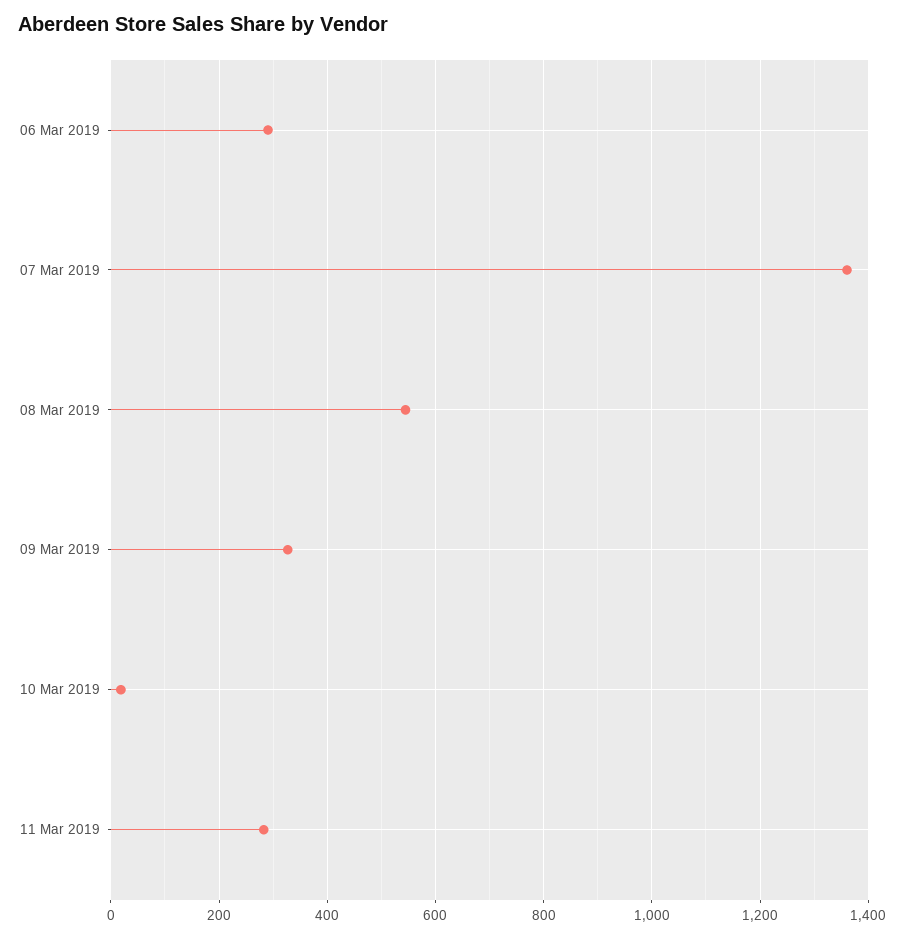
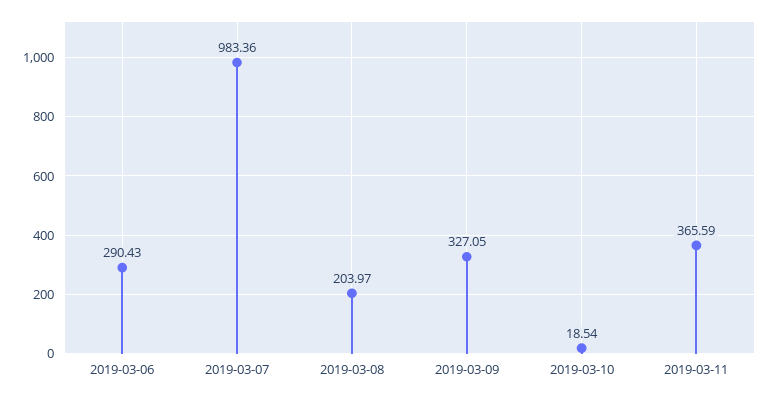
  {
    "06 Mar 2019": 290.43,
-   "07 Mar 2019": 1360,
+   "07 Mar 2019": 983.36,
-   "08 Mar 2019": 540,
+   "08 Mar 2019": 203.97,
    "09 Mar 2019": 327.05,
    "10 Mar 2019": 18.54,
-   "11 Mar 2019": 280
+   "11 Mar 2019": 365.59
  }

